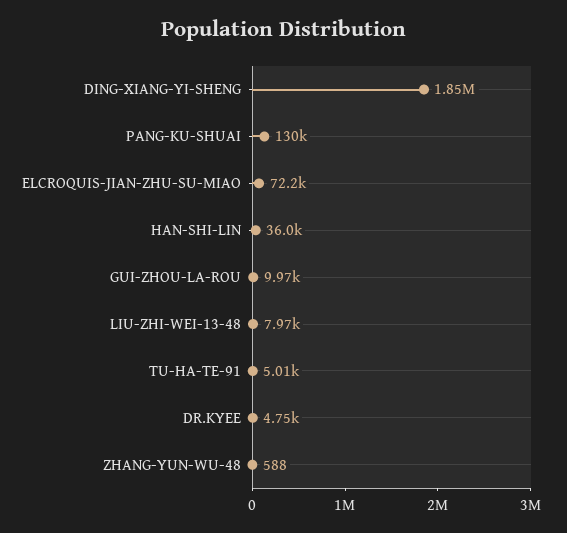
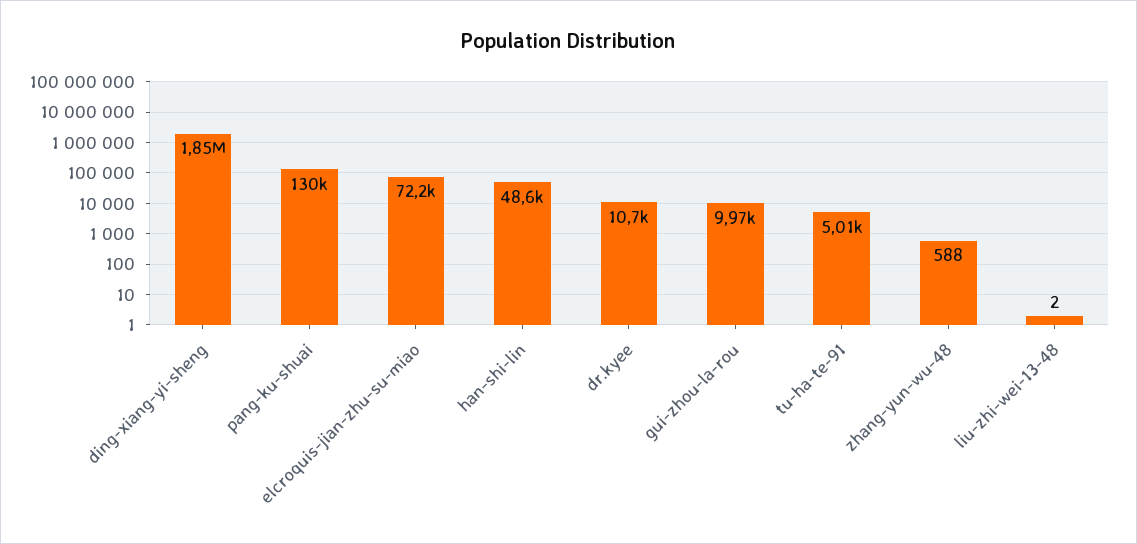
  {
    "DING-XIANG-YI-SHENG": 1850000,
    "PANG-KU-SHUAI": 130000,
    "ELCROQUIS-JIAN-ZHU-SU-MIAO": 72200,
-   "HAN-SHI-LIN": 36000,
+   "HAN-SHI-LIN": 48600,
    "GUI-ZHOU-LA-ROU": 9970,
-   "LIU-ZHI-WEI-13-48": 7970,
+   "LIU-ZHI-WEI-13-48": 2,
    "TU-HA-TE-91": 5010,
-   "DR.KYEE": 4750,
+   "DR.KYEE": 10700,
    "ZHANG-YUN-WU-48": 588
  }

